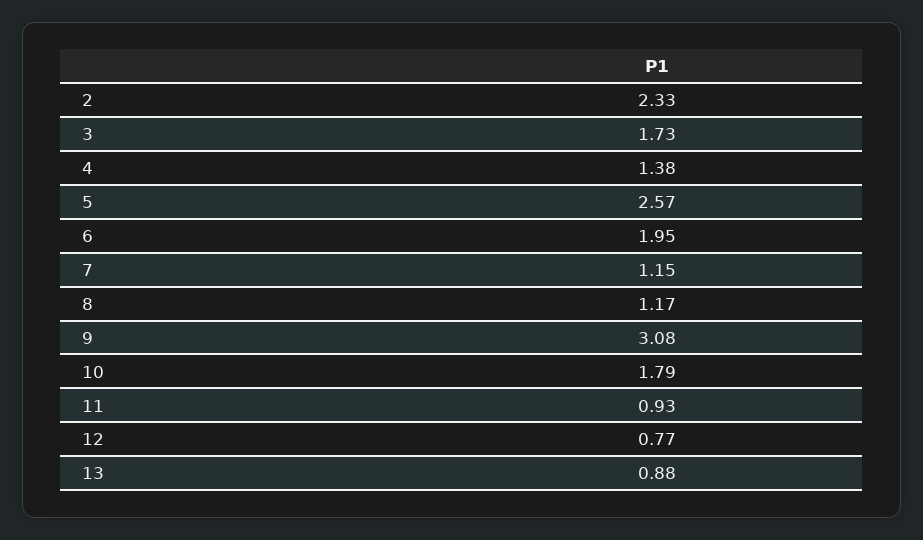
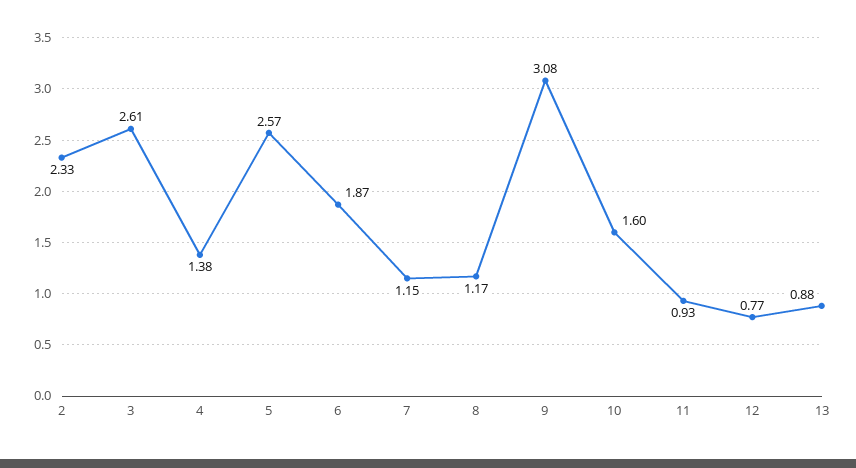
  {
    "2": 2.33,
-   "3": 1.73,
+   "3": 2.61,
    "4": 1.38,
    "5": 2.57,
-   "6": 1.95,
+   "6": 1.87,
    "7": 1.15,
    "8": 1.17,
    "9": 3.08,
-   "10": 1.79,
+   "10": 1.6,
    "11": 0.93,
    "12": 0.77,
    "13": 0.88
  }

